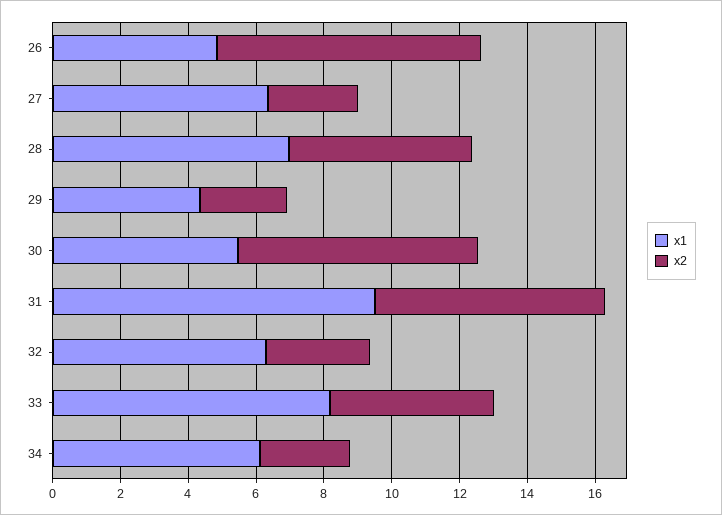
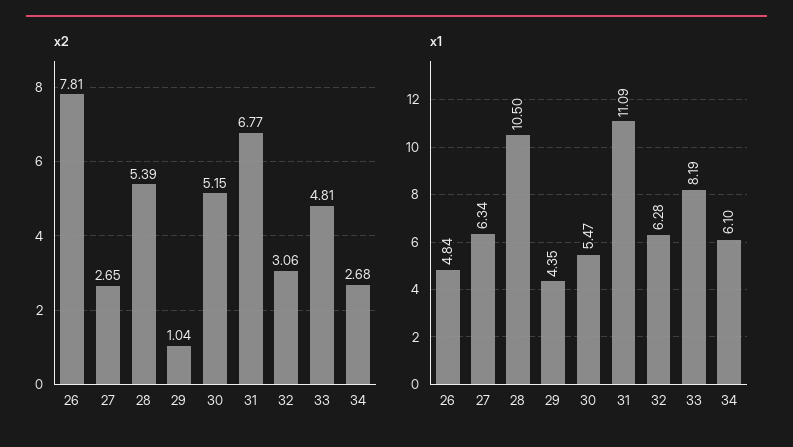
  {
    "x1": {
      "26": 4.84,
      "27": 6.34,
-     "28": 7,
+     "28": 10.5,
      "29": 4.35,
      "30": 5.47,
-     "31": 9.5,
+     "31": 11.09,
      "32": 6.28,
      "33": 8.19,
      "34": 6.1
    },
    "x2": {
      "26": 7.81,
      "27": 2.65,
      "28": 5.39,
-     "29": 2.5,
+     "29": 1.04,
-     "30": 7,
+     "30": 5.15,
      "31": 6.77,
      "32": 3.06,
      "33": 4.81,
      "34": 2.68
    }
  }

